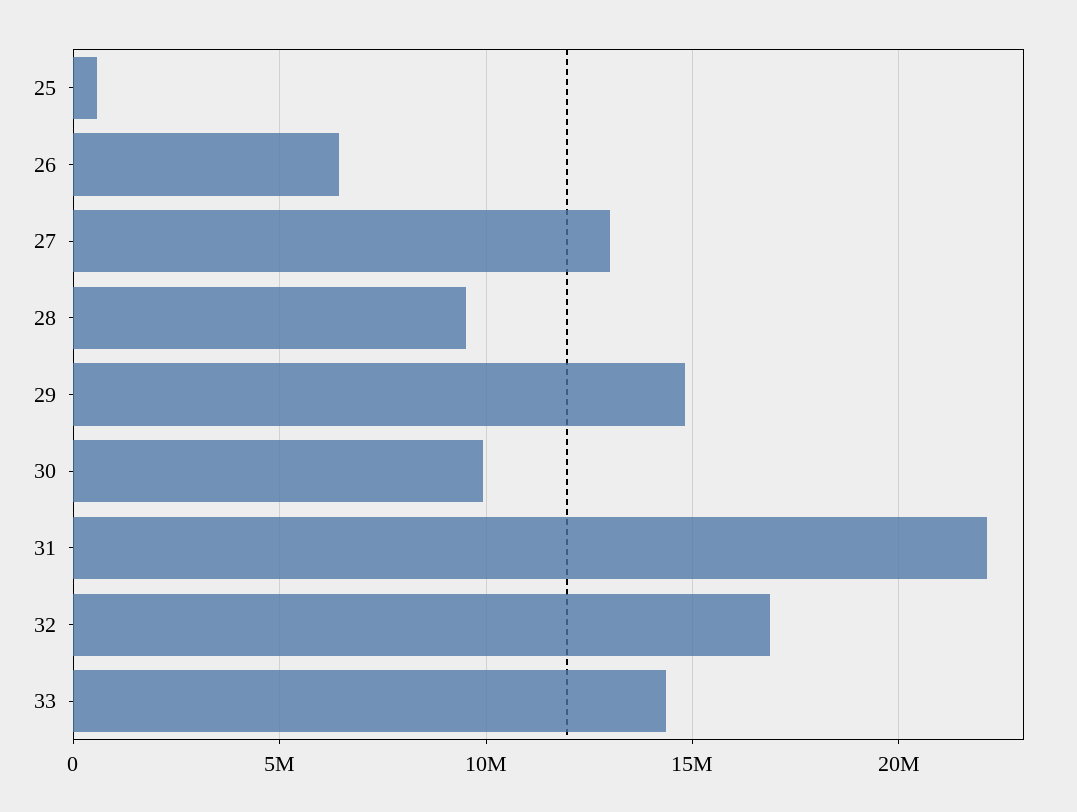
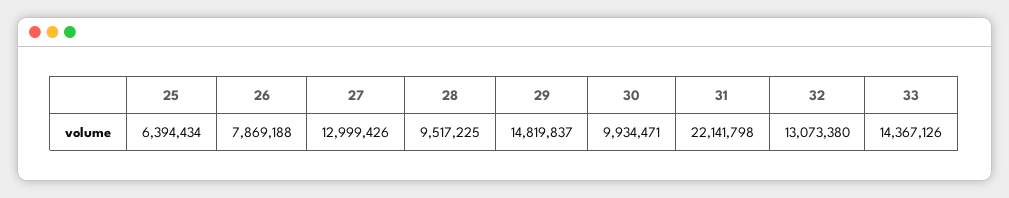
  {
-   "25": 500000,
+   "25": 6394434,
-   "26": 6500000,
+   "26": 7869188,
    "27": 12999426,
    "28": 9517225,
    "29": 14819837,
    "30": 9934471,
    "31": 22141798,
-   "32": 17000000,
+   "32": 13073380,
    "33": 14367126
  }

